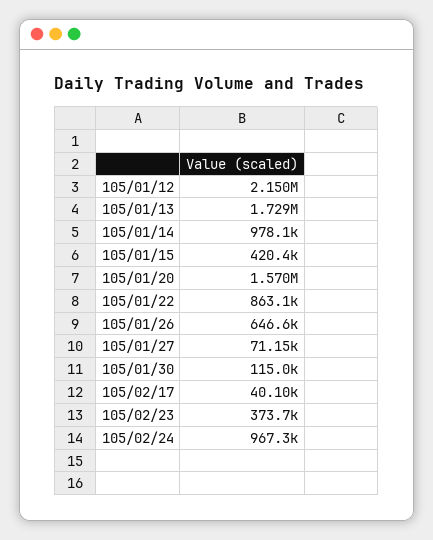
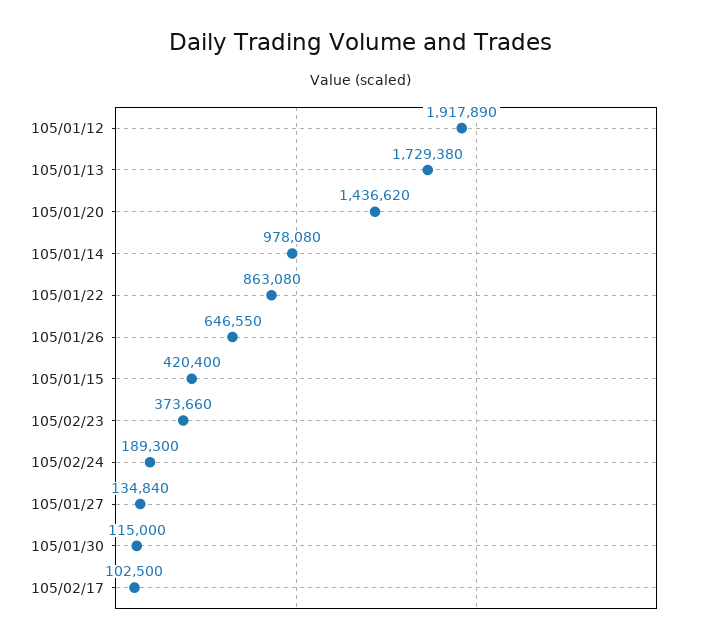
  {
-   "105/01/12": 2150000,
+   "105/01/12": 1917890,
    "105/01/13": 1729380,
    "105/01/14": 978080,
    "105/01/15": 420400,
-   "105/01/20": 1570000,
+   "105/01/20": 1436620,
    "105/01/22": 863080,
    "105/01/26": 646550,
-   "105/01/27": 71150,
+   "105/01/27": 134840,
    "105/01/30": 115000,
-   "105/02/17": 40100,
+   "105/02/17": 102500,
    "105/02/23": 373660,
-   "105/02/24": 967300
+   "105/02/24": 189300
  }

